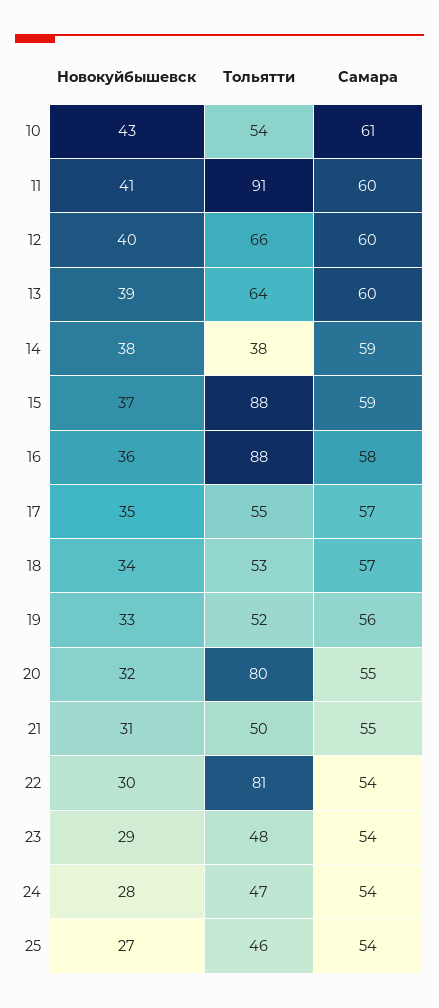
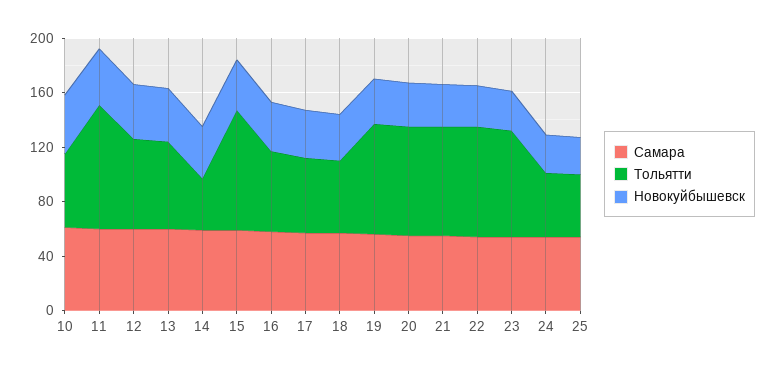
  {
    "Новокуйбышевск": {
      "10": 43,
      "11": 41,
      "12": 40,
      "13": 39,
      "14": 38,
      "15": 37,
      "16": 36,
      "17": 35,
      "18": 34,
      "19": 33,
      "20": 32,
      "21": 31,
      "22": 30,
      "23": 29,
      "24": 28,
      "25": 27
    },
    "Тольятти": {
      "10": 54,
      "11": 91,
      "12": 66,
      "13": 64,
      "14": 38,
      "15": 88,
-     "16": 88,
+     "16": 60,
      "17": 55,
      "18": 53,
-     "19": 52,
+     "19": 80,
      "20": 80,
-     "21": 50,
+     "21": 80,
      "22": 81,
-     "23": 48,
+     "23": 80,
      "24": 47,
      "25": 46
    },
    "Самара": {
      "10": 61,
      "11": 60,
      "12": 60,
      "13": 60,
      "14": 59,
      "15": 59,
      "16": 58,
      "17": 57,
      "18": 57,
      "19": 56,
      "20": 55,
      "21": 55,
      "22": 54,
      "23": 54,
      "24": 54,
      "25": 54
    }
  }

